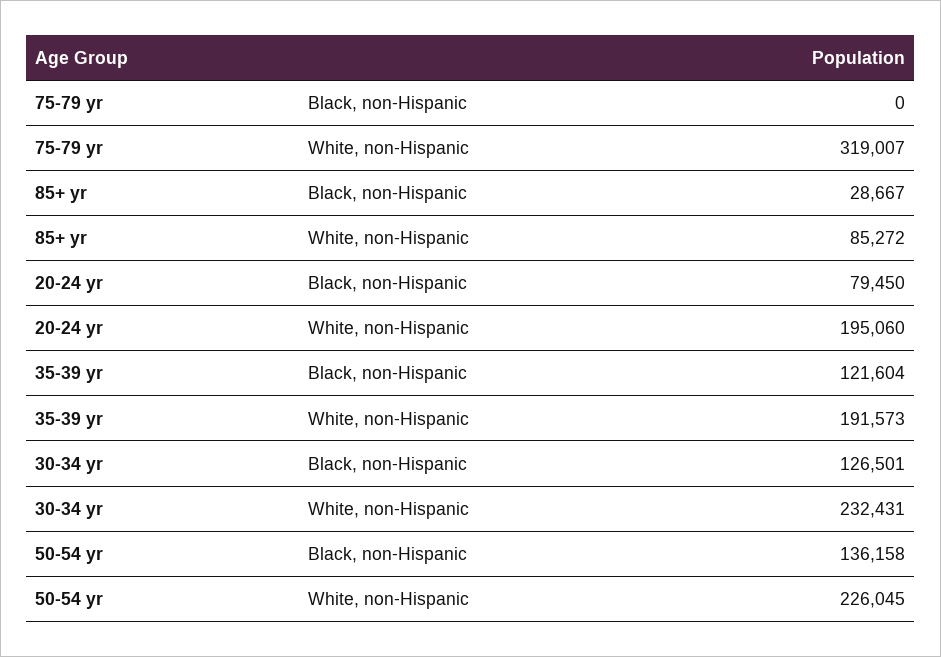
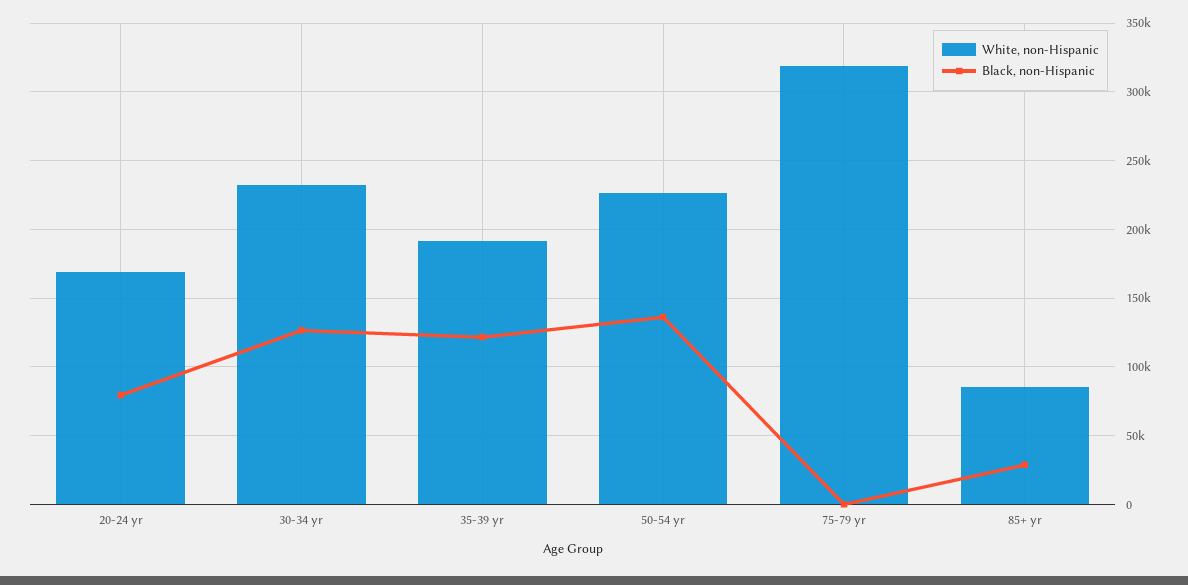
  {
    "Black, non-Hispanic": {
      "75-79 yr": 0,
      "85+ yr": 28667,
      "20-24 yr": 79450,
      "35-39 yr": 121604,
      "30-34 yr": 126501,
      "50-54 yr": 136158
    },
    "White, non-Hispanic": {
      "75-79 yr": 319007,
      "85+ yr": 85272,
-     "20-24 yr": 195060,
+     "20-24 yr": 170000,
      "35-39 yr": 191573,
      "30-34 yr": 232431,
      "50-54 yr": 226045
    }
  }

